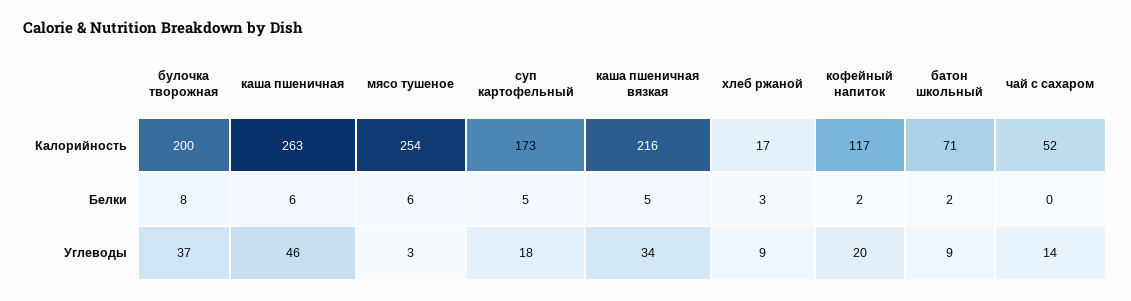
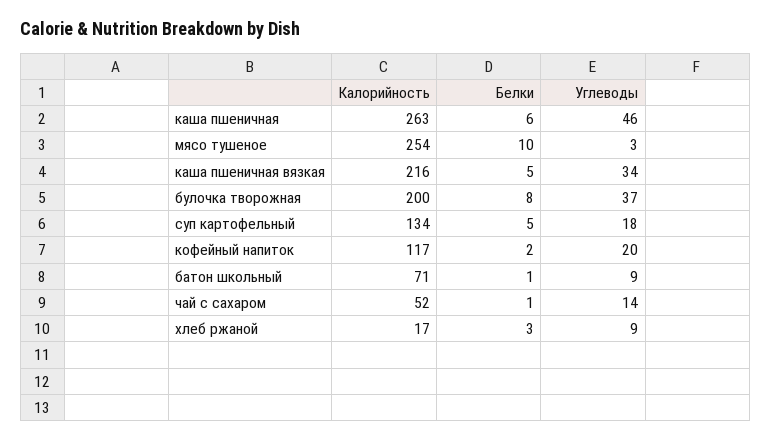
  {
    "булочка творожная": {
      "Калорийность": 200,
      "Белки": 8,
      "Углеводы": 37
    },
    "каша пшеничная": {
      "Калорийность": 263,
      "Белки": 6,
      "Углеводы": 46
    },
    "мясо тушеное": {
      "Калорийность": 254,
-     "Белки": 6,
+     "Белки": 10,
      "Углеводы": 3
    },
    "суп картофельный": {
-     "Калорийность": 173,
+     "Калорийность": 134,
      "Белки": 5,
      "Углеводы": 18
    },
    "каша пшеничная вязкая": {
      "Калорийность": 216,
      "Белки": 5,
      "Углеводы": 34
    },
    "хлеб ржаной": {
      "Калорийность": 17,
      "Белки": 3,
      "Углеводы": 9
    },
    "кофейный напиток": {
      "Калорийность": 117,
      "Белки": 2,
      "Углеводы": 20
    },
    "батон школьный": {
      "Калорийность": 71,
-     "Белки": 2,
+     "Белки": 1,
      "Углеводы": 9
    },
    "чай с сахаром": {
      "Калорийность": 52,
-     "Белки": 0,
+     "Белки": 1,
      "Углеводы": 14
    }
  }

